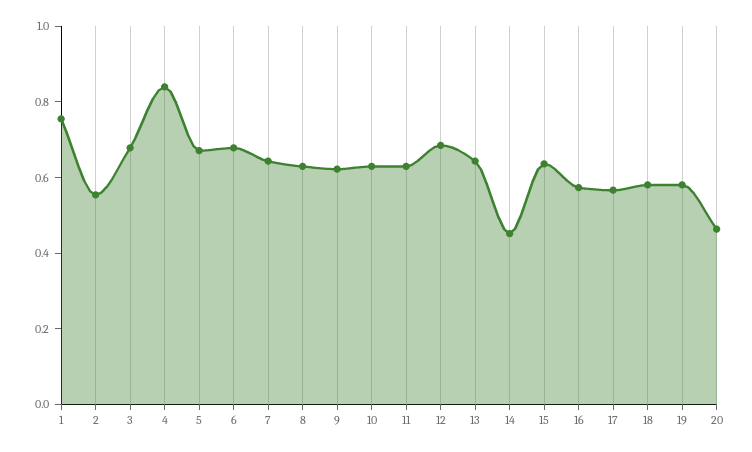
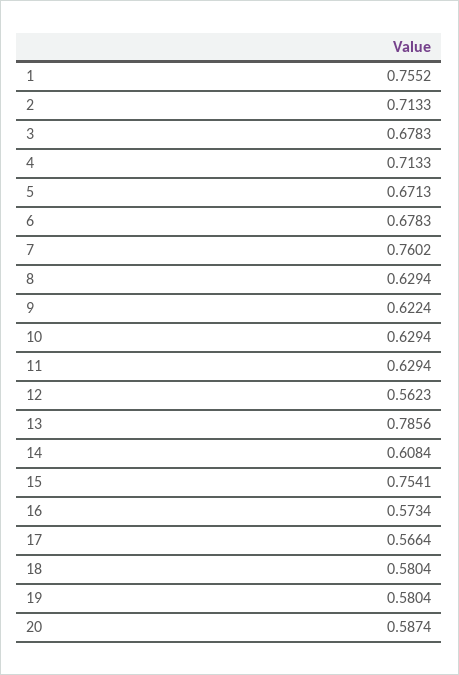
  {
    "1": 0.7552,
-   "2": 0.55,
+   "2": 0.7133,
    "3": 0.6783,
-   "4": 0.85,
+   "4": 0.7133,
    "5": 0.6713,
    "6": 0.6783,
-   "7": 0.65,
+   "7": 0.7602,
    "8": 0.6294,
    "9": 0.6224,
    "10": 0.6294,
    "11": 0.6294,
-   "12": 0.7,
+   "12": 0.5623,
-   "13": 0.65,
+   "13": 0.7856,
-   "14": 0.45,
+   "14": 0.6084,
-   "15": 0.65,
+   "15": 0.7541,
    "16": 0.5734,
    "17": 0.5664,
    "18": 0.5804,
    "19": 0.5804,
-   "20": 0.45
+   "20": 0.5874
  }

